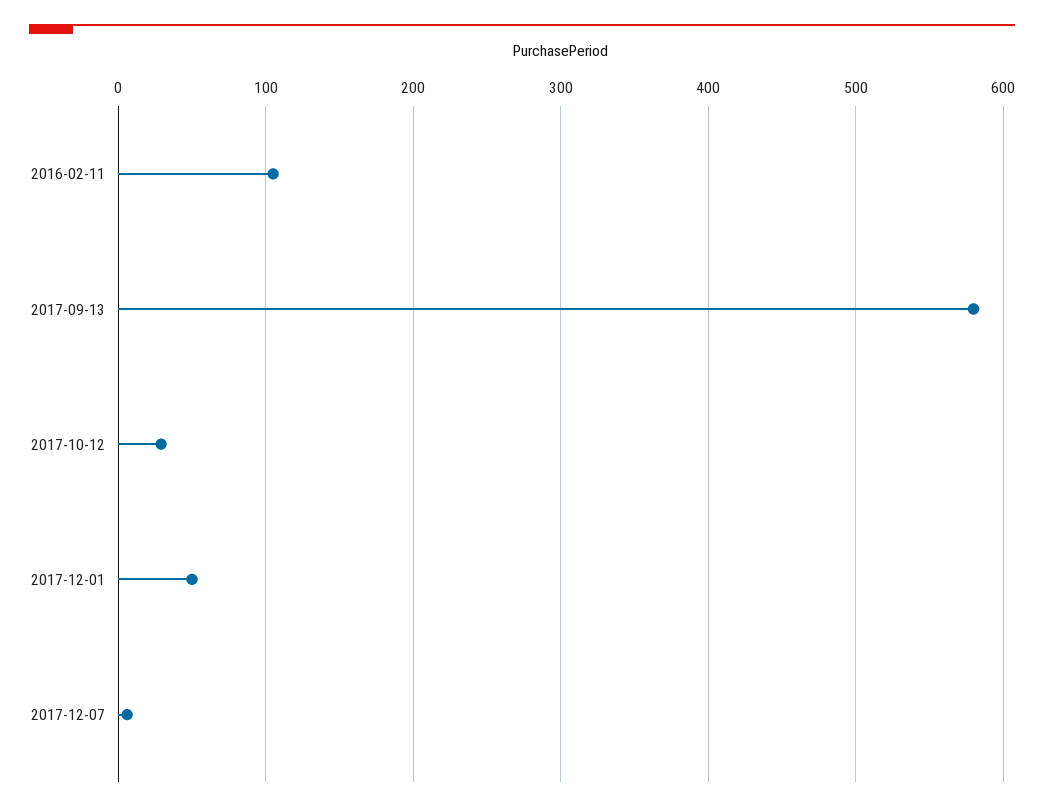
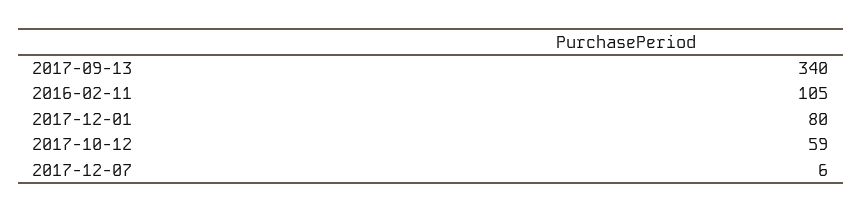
  {
    "2016-02-11": 105,
-   "2017-09-13": 580,
+   "2017-09-13": 340,
-   "2017-10-12": 30,
+   "2017-10-12": 59,
-   "2017-12-01": 50,
+   "2017-12-01": 80,
    "2017-12-07": 6
  }

